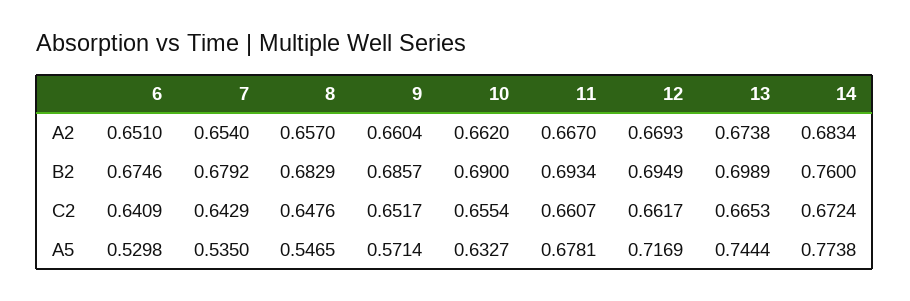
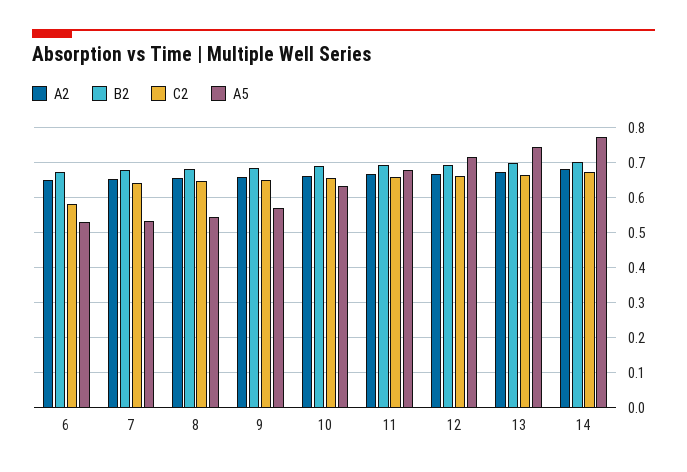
  {
    "A2": {
      "6": 0.651,
      "7": 0.654,
      "8": 0.657,
      "9": 0.6604,
      "10": 0.662,
      "11": 0.667,
      "12": 0.6693,
      "13": 0.6738,
      "14": 0.6834
    },
    "B2": {
      "6": 0.6746,
      "7": 0.6792,
      "8": 0.6829,
      "9": 0.6857,
      "10": 0.69,
      "11": 0.6934,
      "12": 0.6949,
      "13": 0.6989,
-     "14": 0.76
+     "14": 0.7
    },
    "C2": {
-     "6": 0.6409,
+     "6": 0.58,
      "7": 0.6429,
      "8": 0.6476,
      "9": 0.6517,
      "10": 0.6554,
      "11": 0.6607,
      "12": 0.6617,
      "13": 0.6653,
      "14": 0.6724
    },
    "A5": {
      "6": 0.5298,
      "7": 0.535,
      "8": 0.5465,
      "9": 0.5714,
      "10": 0.6327,
      "11": 0.6781,
      "12": 0.7169,
      "13": 0.7444,
      "14": 0.7738
    }
  }

